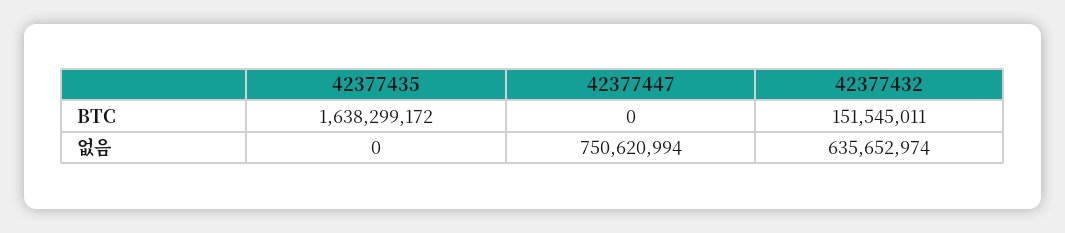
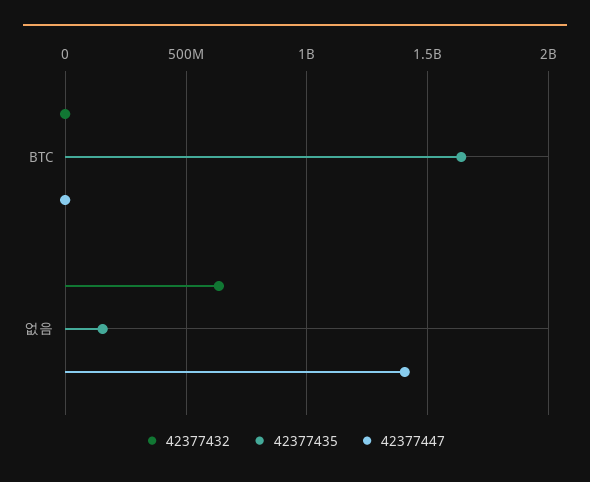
  {
    "42377435": {
      "BTC": 1638299172,
-     "없음": 0
+     "없음": 150000000
    },
    "42377447": {
      "BTC": 0,
-     "없음": 750620994
+     "없음": 1400000000
    },
    "42377432": {
-     "BTC": 151545011,
+     "BTC": 0,
      "없음": 635652974
    }
  }

